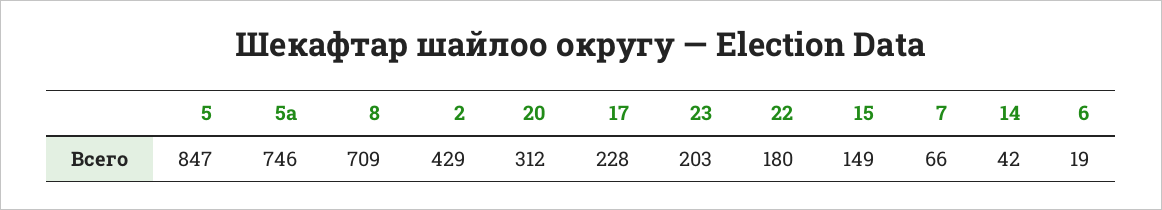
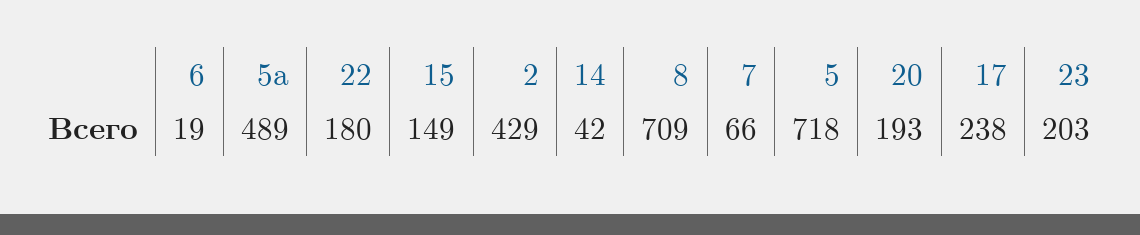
  {
-   "5": 847,
+   "5": 718,
-   "5а": 746,
+   "5а": 489,
    "8": 709,
    "2": 429,
-   "20": 312,
+   "20": 193,
-   "17": 228,
+   "17": 238,
    "23": 203,
    "22": 180,
    "15": 149,
    "7": 66,
    "14": 42,
    "6": 19
  }

